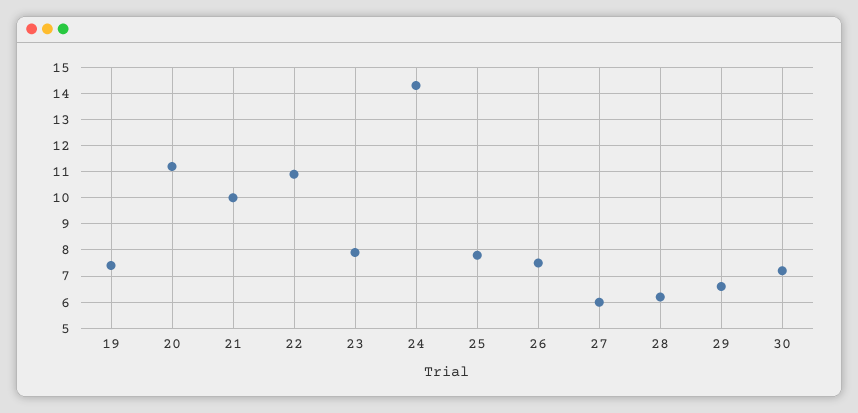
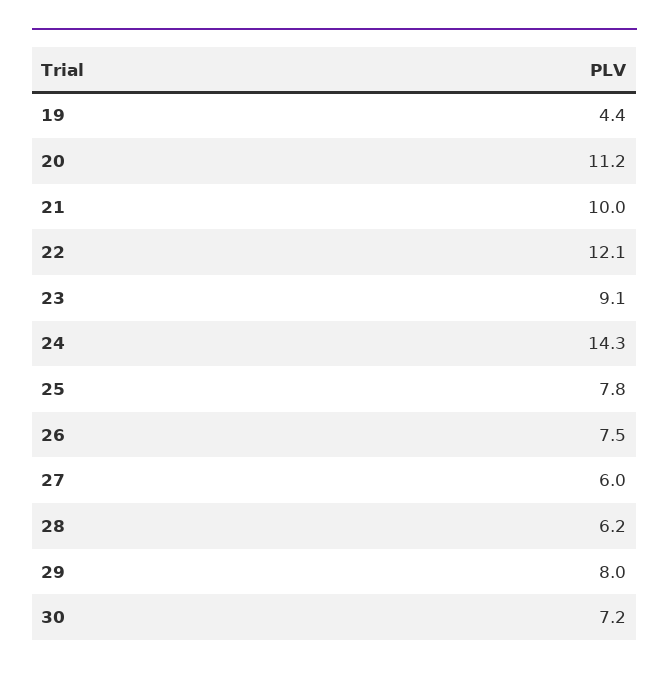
  {
-   "19": 7.5,
+   "19": 4.4,
    "20": 11.2,
    "21": 10,
-   "22": 11,
+   "22": 12.1,
-   "23": 8,
+   "23": 9.1,
    "24": 14.3,
    "25": 7.8,
    "26": 7.5,
    "27": 6,
    "28": 6.2,
-   "29": 6.5,
+   "29": 8,
    "30": 7.2
  }

